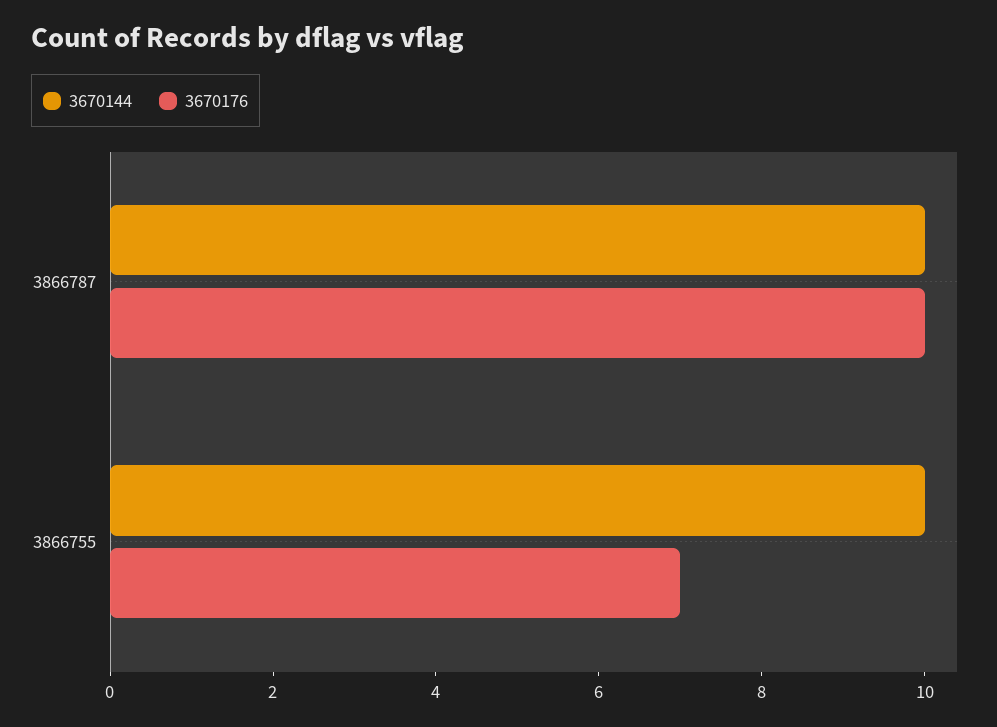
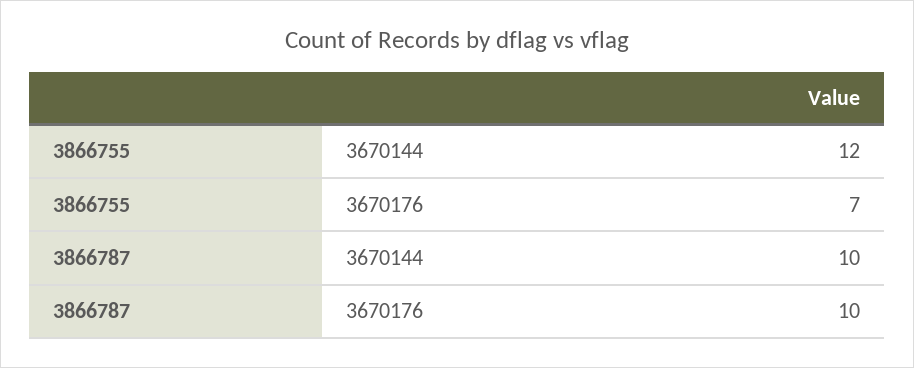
  {
    "3670144": {
      "3866787": 10,
-     "3866755": 10
+     "3866755": 12
    },
    "3670176": {
      "3866787": 10,
      "3866755": 7
    }
  }

